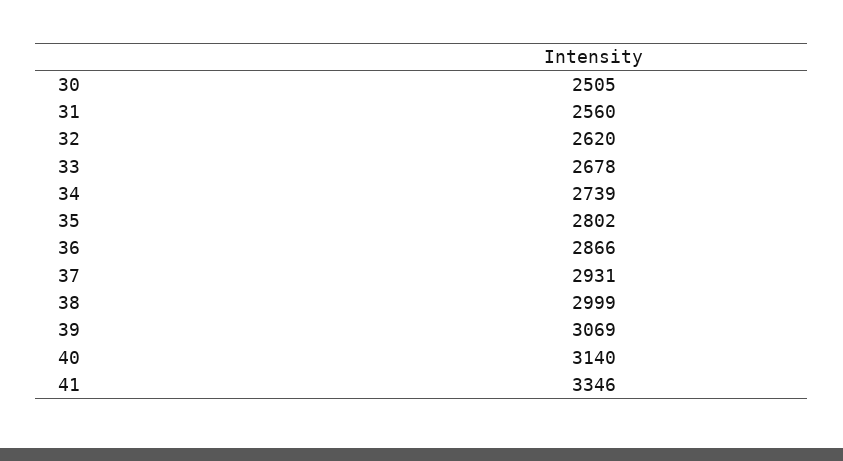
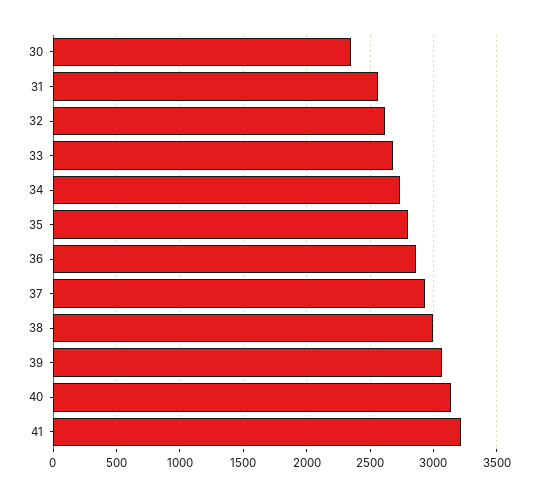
  {
-   "30": 2505,
+   "30": 2350,
    "31": 2560,
    "32": 2620,
    "33": 2678,
    "34": 2739,
    "35": 2802,
    "36": 2866,
    "37": 2931,
    "38": 2999,
    "39": 3069,
    "40": 3140,
-   "41": 3346
+   "41": 3200
  }

